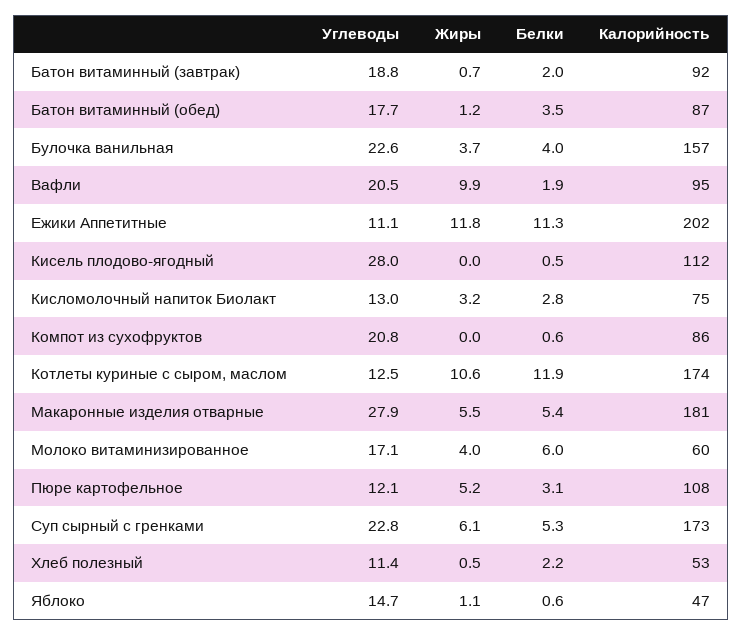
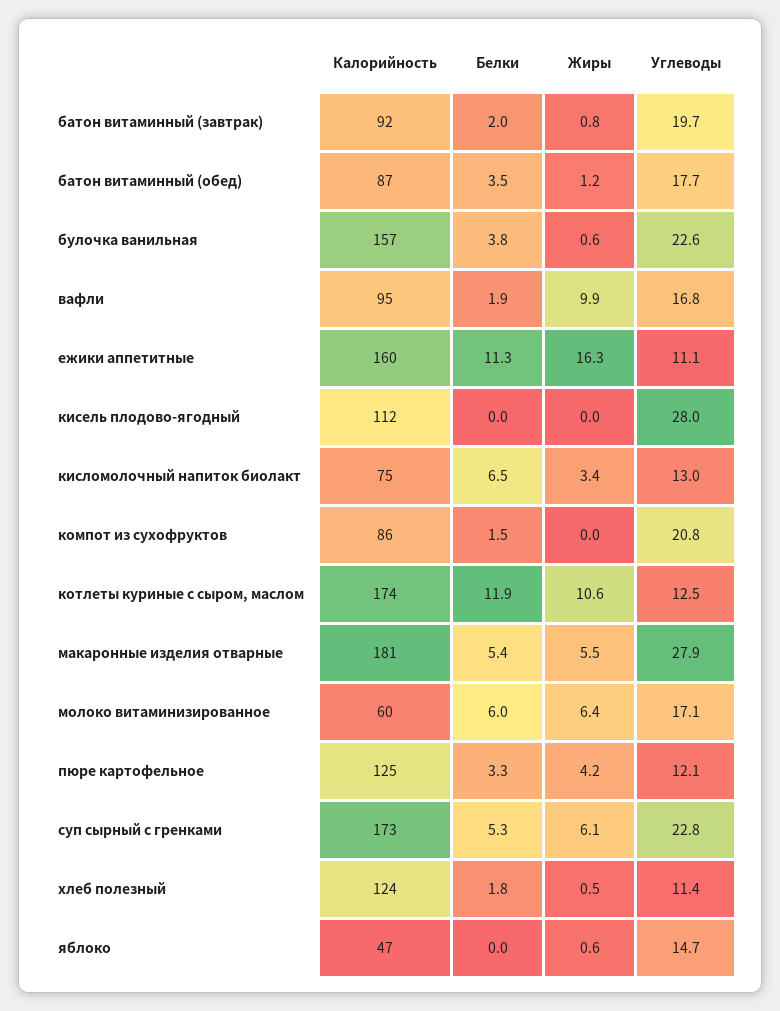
  {
    "Углеводы": {
-     "Батон витаминный (завтрак)": 18.8,
+     "Батон витаминный (завтрак)": 19.7,
      "Батон витаминный (обед)": 17.7,
      "Булочка ванильная": 22.6,
-     "Вафли": 20.5,
+     "Вафли": 16.8,
      "Ежики Аппетитные": 11.1,
      "Кисель плодово-ягодный": 28,
      "Кисломолочный напиток Биолакт": 13,
      "Компот из сухофруктов": 20.8,
      "Котлеты куриные с сыром, маслом": 12.5,
      "Макаронные изделия отварные": 27.9,
      "Молоко витаминизированное": 17.1,
      "Пюре картофельное": 12.1,
      "Суп сырный с гренками": 22.8,
      "Хлеб полезный": 11.4,
      "Яблоко": 14.7
    },
    "Жиры": {
-     "Батон витаминный (завтрак)": 0.7,
+     "Батон витаминный (завтрак)": 0.8,
      "Батон витаминный (обед)": 1.2,
-     "Булочка ванильная": 3.7,
+     "Булочка ванильная": 0.6,
      "Вафли": 9.9,
-     "Ежики Аппетитные": 11.8,
+     "Ежики Аппетитные": 16.3,
      "Кисель плодово-ягодный": 0,
-     "Кисломолочный напиток Биолакт": 3.2,
+     "Кисломолочный напиток Биолакт": 3.4,
      "Компот из сухофруктов": 0,
      "Котлеты куриные с сыром, маслом": 10.6,
      "Макаронные изделия отварные": 5.5,
-     "Молоко витаминизированное": 4,
+     "Молоко витаминизированное": 6.4,
-     "Пюре картофельное": 5.2,
+     "Пюре картофельное": 4.2,
      "Суп сырный с гренками": 6.1,
      "Хлеб полезный": 0.5,
-     "Яблоко": 1.1
+     "Яблоко": 0.6
    },
    "Белки": {
      "Батон витаминный (завтрак)": 2,
      "Батон витаминный (обед)": 3.5,
-     "Булочка ванильная": 4,
+     "Булочка ванильная": 3.8,
      "Вафли": 1.9,
      "Ежики Аппетитные": 11.3,
-     "Кисель плодово-ягодный": 0.5,
+     "Кисель плодово-ягодный": 0,
-     "Кисломолочный напиток Биолакт": 2.8,
+     "Кисломолочный напиток Биолакт": 6.5,
-     "Компот из сухофруктов": 0.6,
+     "Компот из сухофруктов": 1.5,
      "Котлеты куриные с сыром, маслом": 11.9,
      "Макаронные изделия отварные": 5.4,
      "Молоко витаминизированное": 6,
-     "Пюре картофельное": 3.1,
+     "Пюре картофельное": 3.3,
      "Суп сырный с гренками": 5.3,
-     "Хлеб полезный": 2.2,
+     "Хлеб полезный": 1.8,
-     "Яблоко": 0.6
+     "Яблоко": 0
    },
    "Калорийность": {
      "Батон витаминный (завтрак)": 92,
      "Батон витаминный (обед)": 87,
      "Булочка ванильная": 157,
      "Вафли": 95,
-     "Ежики Аппетитные": 202,
+     "Ежики Аппетитные": 160,
      "Кисель плодово-ягодный": 112,
      "Кисломолочный напиток Биолакт": 75,
      "Компот из сухофруктов": 86,
      "Котлеты куриные с сыром, маслом": 174,
      "Макаронные изделия отварные": 181,
      "Молоко витаминизированное": 60,
-     "Пюре картофельное": 108,
+     "Пюре картофельное": 125,
      "Суп сырный с гренками": 173,
-     "Хлеб полезный": 53,
+     "Хлеб полезный": 124,
      "Яблоко": 47
    }
  }

